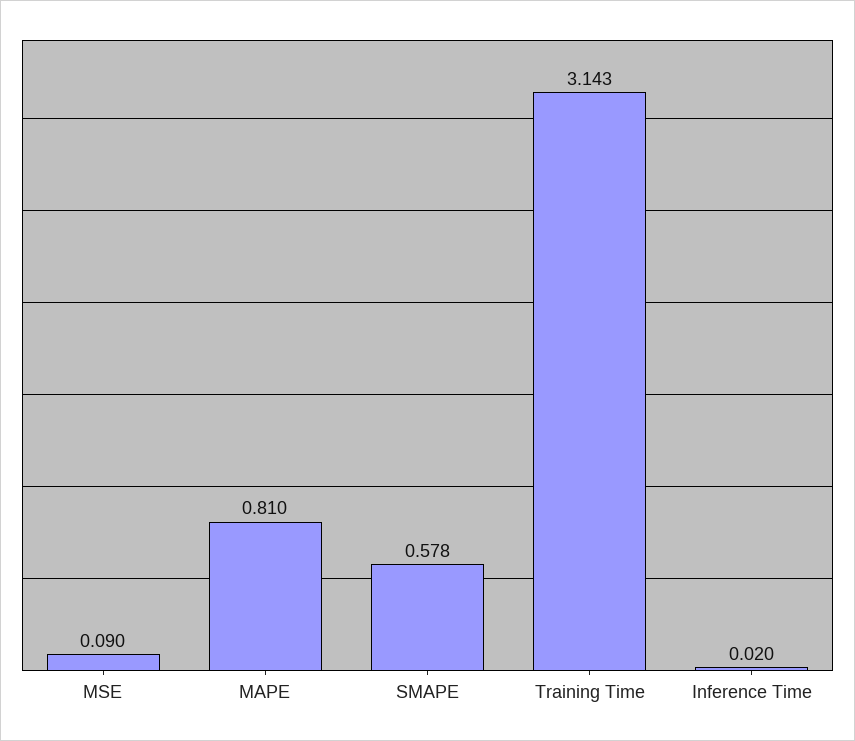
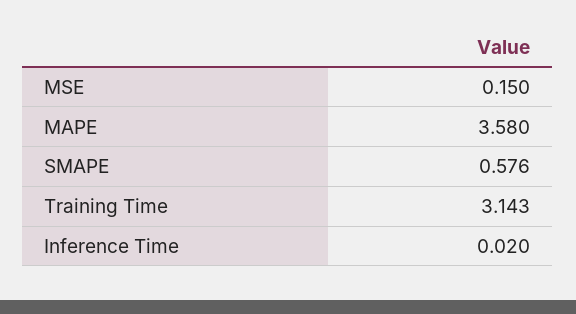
  {
-   "MSE": 0.09,
+   "MSE": 0.15,
-   "MAPE": 0.81,
+   "MAPE": 3.58,
-   "SMAPE": 0.578,
+   "SMAPE": 0.576,
    "Training Time": 3.143,
    "Inference Time": 0.02
  }

